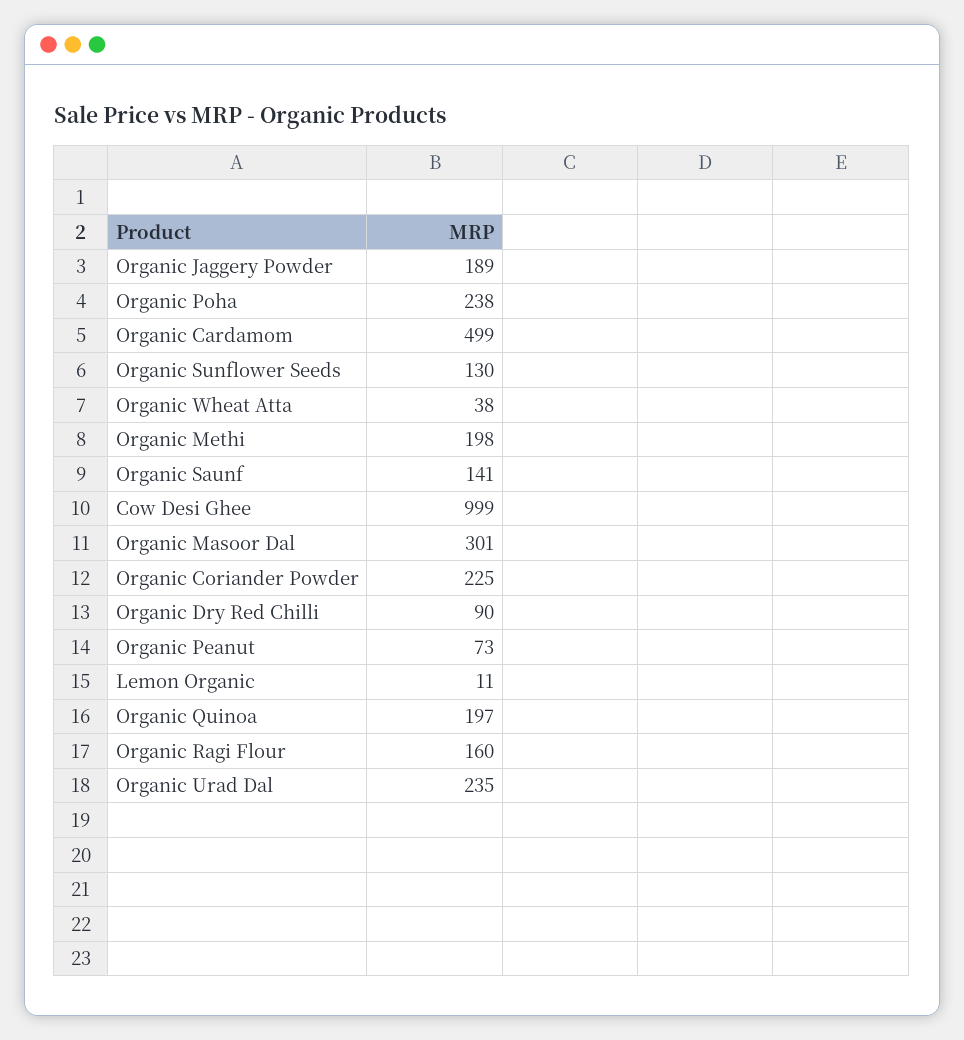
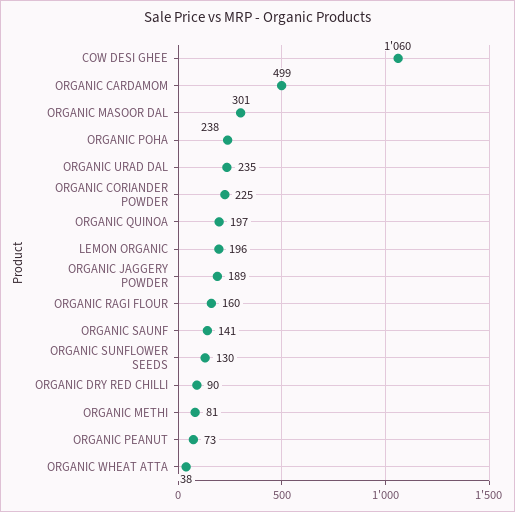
  {
    "Organic Jaggery Powder": 189,
    "Organic Poha": 238,
    "Organic Cardamom": 499,
    "Organic Sunflower Seeds": 130,
    "Organic Wheat Atta": 38,
-   "Organic Methi": 198,
+   "Organic Methi": 81,
    "Organic Saunf": 141,
-   "Cow Desi Ghee": 999,
+   "Cow Desi Ghee": 1060,
    "Organic Masoor Dal": 301,
    "Organic Coriander Powder": 225,
    "Organic Dry Red Chilli": 90,
    "Organic Peanut": 73,
-   "Lemon Organic": 11,
+   "Lemon Organic": 196,
    "Organic Quinoa": 197,
    "Organic Ragi Flour": 160,
    "Organic Urad Dal": 235
  }

